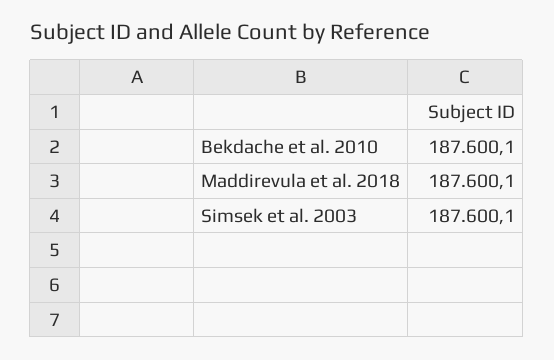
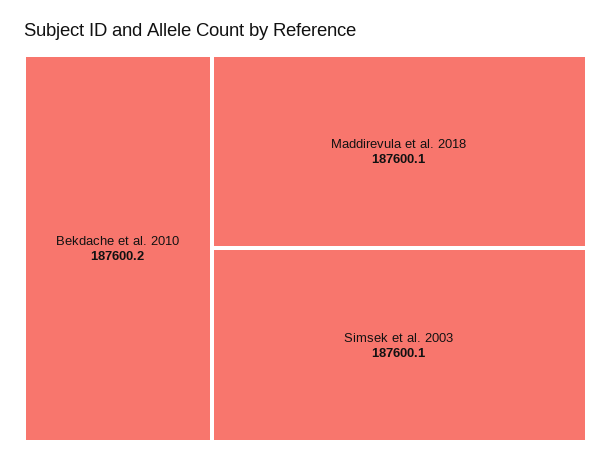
  {
-   "Bekdache et al. 2010": 187600.1,
+   "Bekdache et al. 2010": 187600.2,
    "Maddirevula et al. 2018": 187600.1,
    "Simsek et al. 2003": 187600.1
  }

